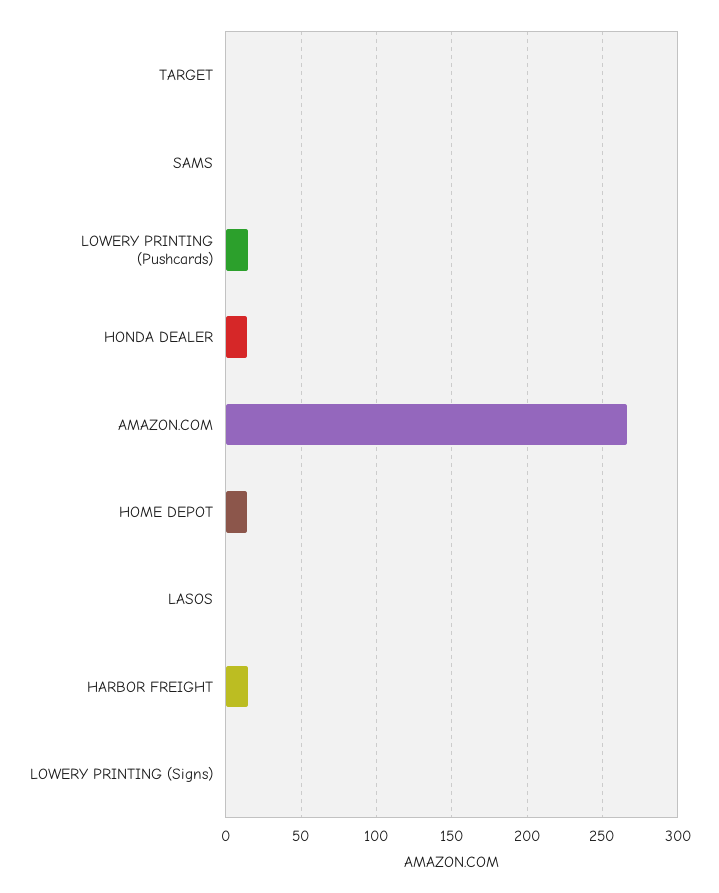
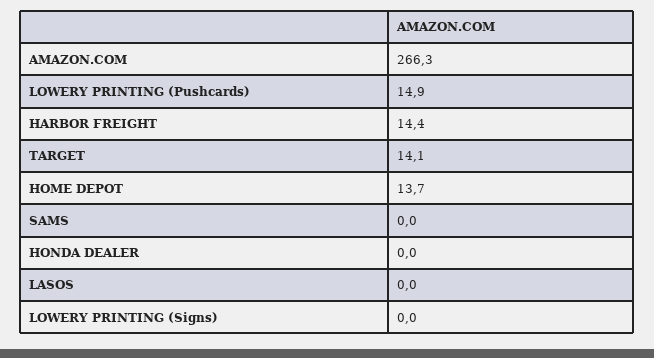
  {
-   "TARGET": 0,
+   "TARGET": 14.1,
    "SAMS": 0,
    "LOWERY PRINTING (Pushcards)": 14.9,
-   "HONDA DEALER": 15,
+   "HONDA DEALER": 0,
    "AMAZON.COM": 266.3,
    "HOME DEPOT": 13.7,
    "LASOS": 0,
    "HARBOR FREIGHT": 14.4,
    "LOWERY PRINTING (Signs)": 0
  }

